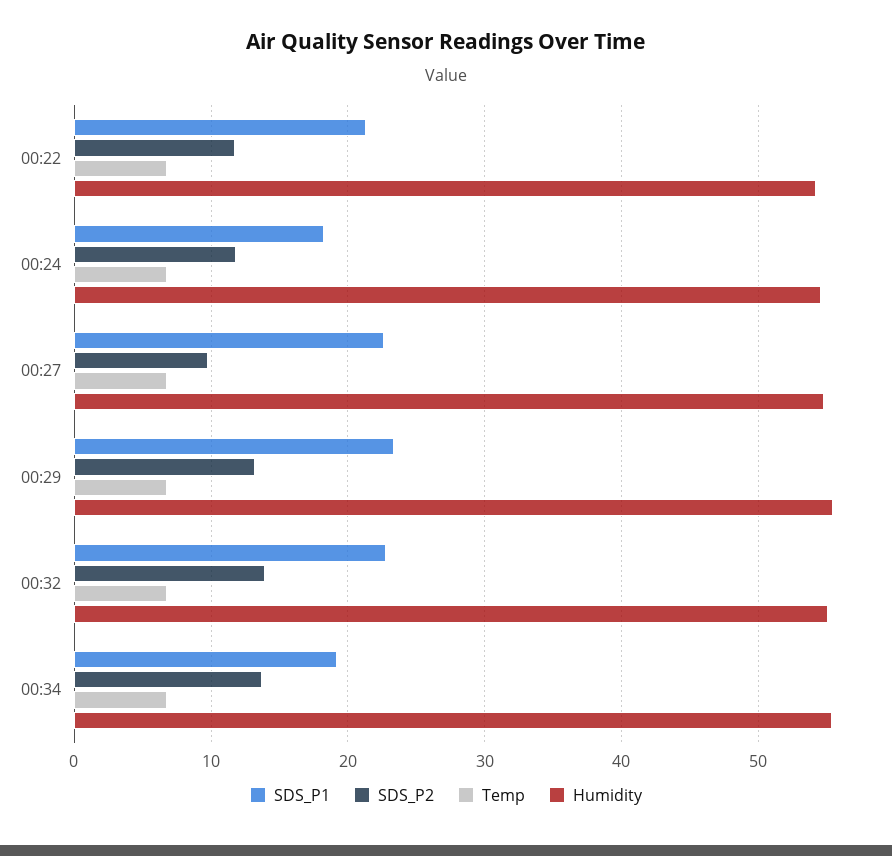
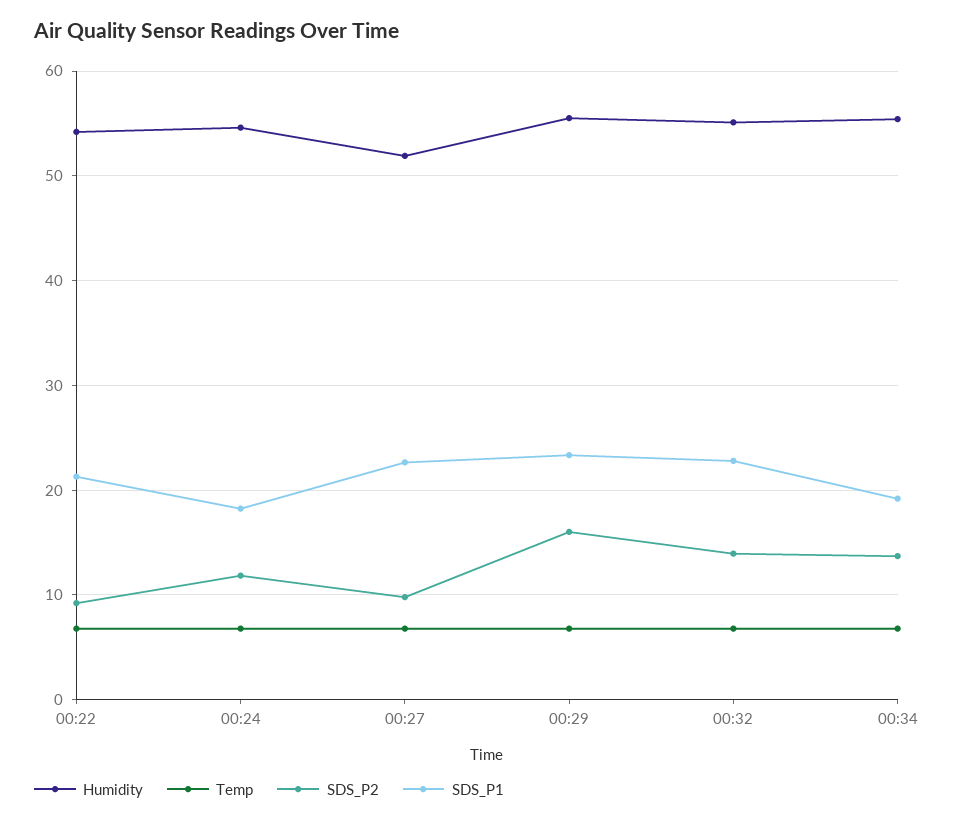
  {
    "SDS_P1": {
      "00:22": 21,
      "00:24": 18,
      "00:27": 23,
      "00:29": 23,
      "00:32": 23,
      "00:34": 19
    },
    "SDS_P2": {
-     "00:22": 12,
+     "00:22": 9,
      "00:24": 12,
      "00:27": 10,
-     "00:29": 13,
+     "00:29": 16,
      "00:32": 14,
      "00:34": 14
    },
    "Temp": {
      "00:22": 7,
      "00:24": 7,
      "00:27": 7,
      "00:29": 7,
      "00:32": 7,
      "00:34": 7
    },
    "Humidity": {
      "00:22": 54,
      "00:24": 55,
-     "00:27": 55,
+     "00:27": 52,
      "00:29": 56,
      "00:32": 55,
      "00:34": 55
    }
  }

